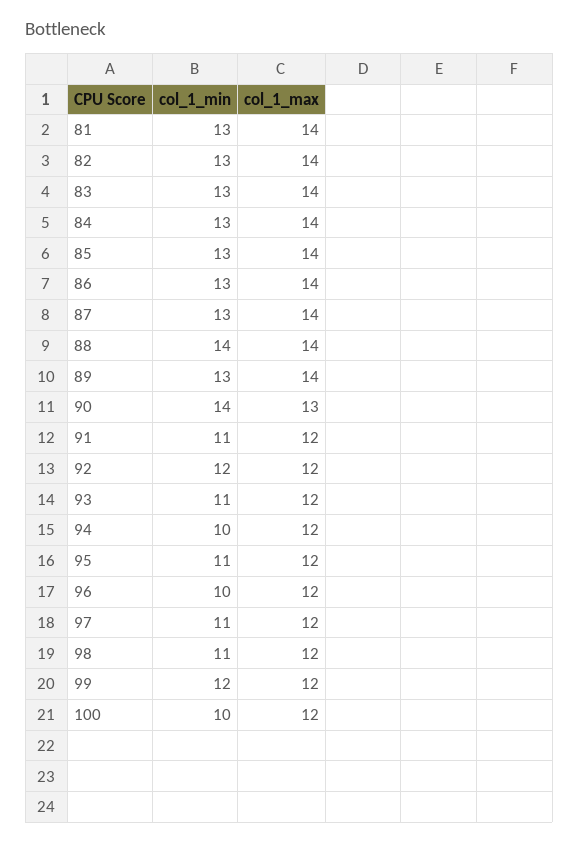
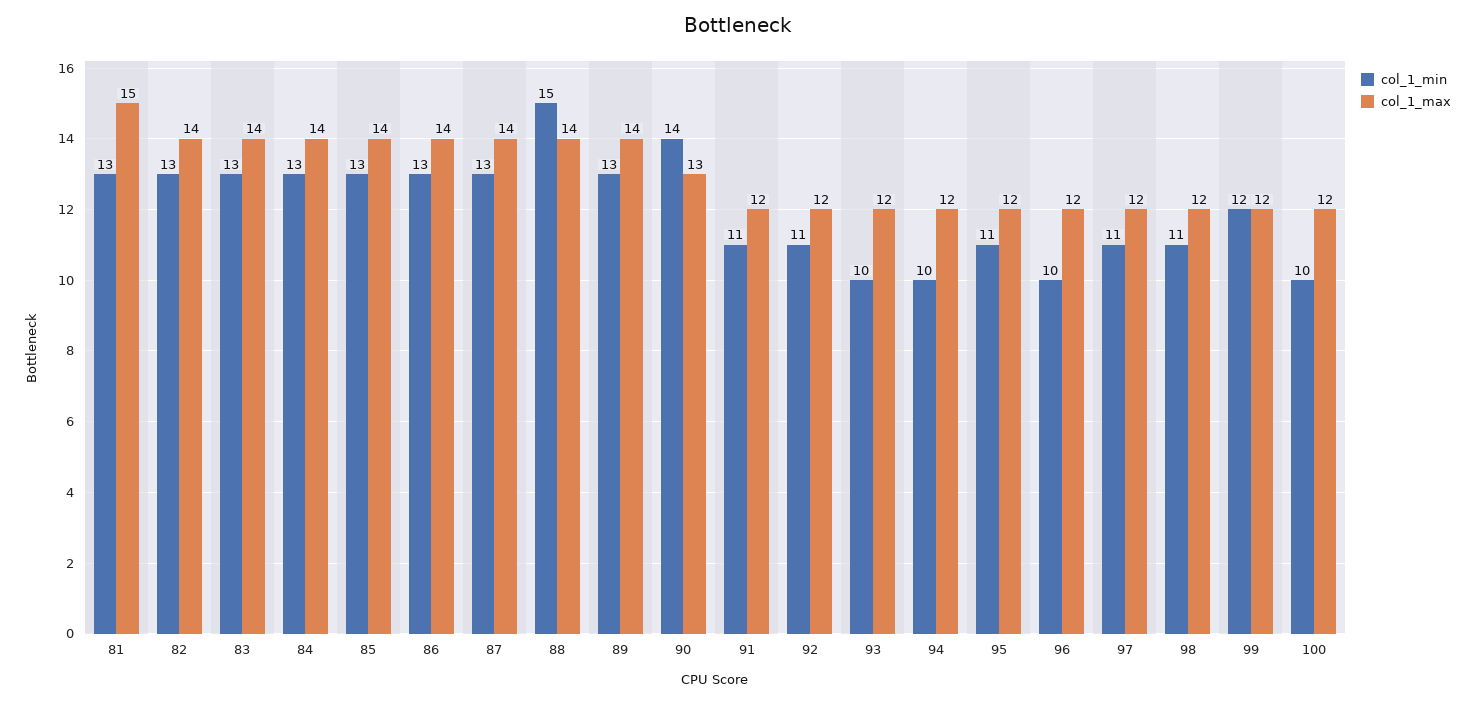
  {
    "col_1_min": {
      "81": 13,
      "82": 13,
      "83": 13,
      "84": 13,
      "85": 13,
      "86": 13,
      "87": 13,
-     "88": 14,
+     "88": 15,
      "89": 13,
      "90": 14,
      "91": 11,
-     "92": 12,
+     "92": 11,
-     "93": 11,
+     "93": 10,
      "94": 10,
      "95": 11,
      "96": 10,
      "97": 11,
      "98": 11,
      "99": 12,
      "100": 10
    },
    "col_1_max": {
-     "81": 14,
+     "81": 15,
      "82": 14,
      "83": 14,
      "84": 14,
      "85": 14,
      "86": 14,
      "87": 14,
      "88": 14,
      "89": 14,
      "90": 13,
      "91": 12,
      "92": 12,
      "93": 12,
      "94": 12,
      "95": 12,
      "96": 12,
      "97": 12,
      "98": 12,
      "99": 12,
      "100": 12
    }
  }

